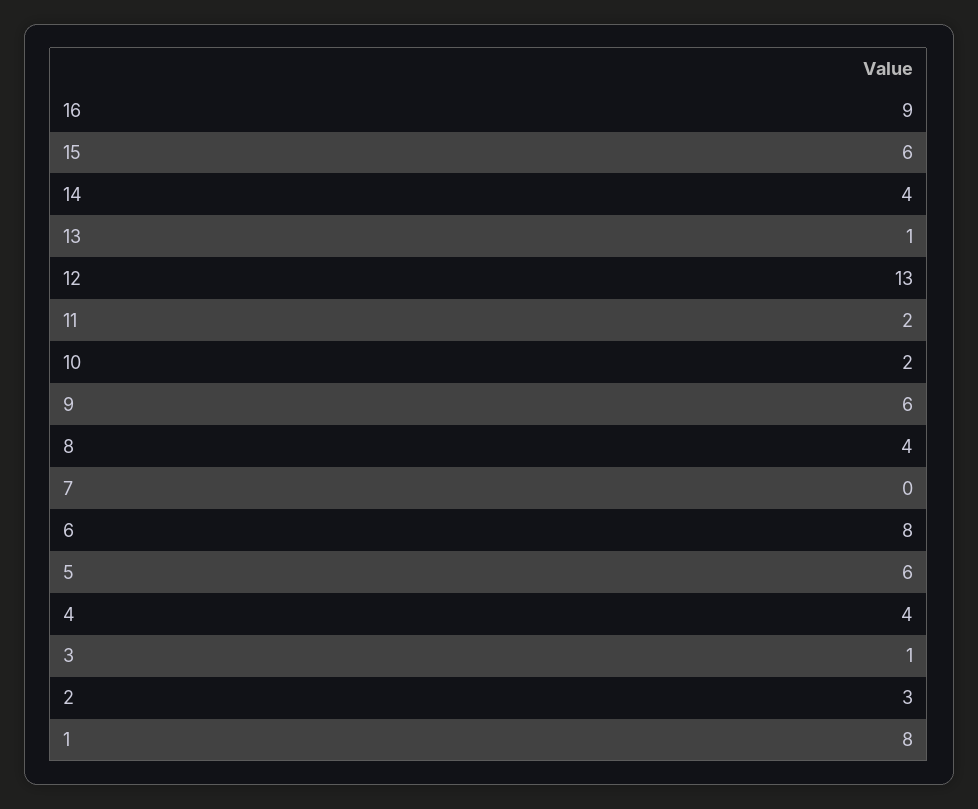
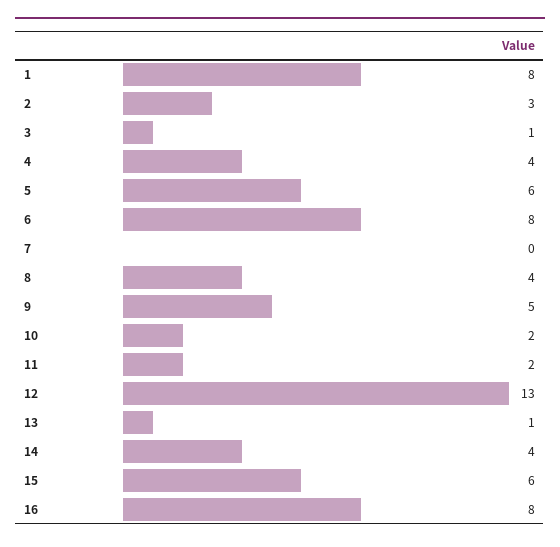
  {
-   "16": 9,
+   "16": 8,
    "15": 6,
    "14": 4,
    "13": 1,
    "12": 13,
    "11": 2,
    "10": 2,
-   "9": 6,
+   "9": 5,
    "8": 4,
    "7": 0,
    "6": 8,
    "5": 6,
    "4": 4,
    "3": 1,
    "2": 3,
    "1": 8
  }

